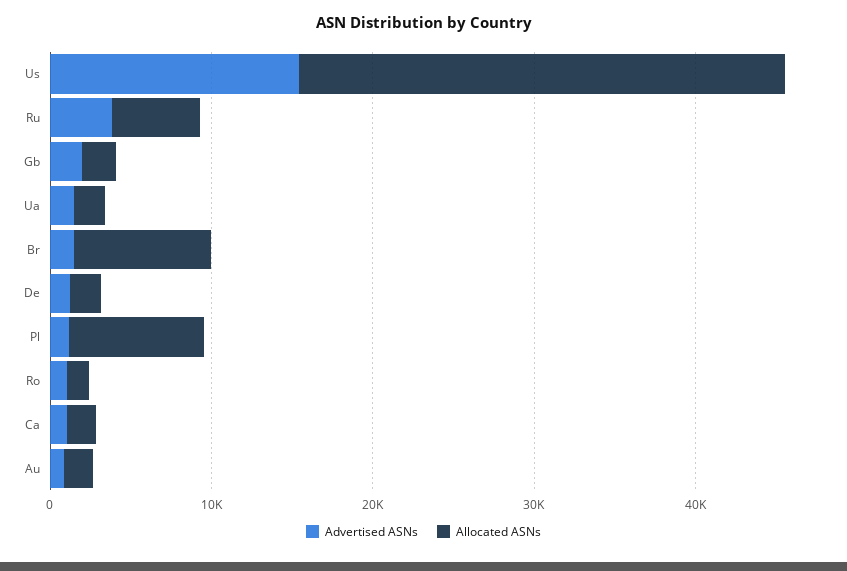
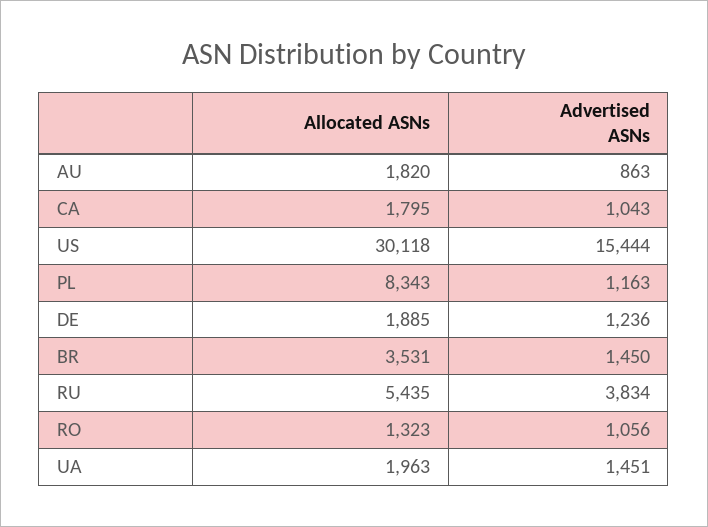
  {
    "Advertised ASNs": {
      "Us": 15444,
      "Ru": 3834,
-     "Gb": 2000,
      "Ua": 1451,
      "Br": 1450,
      "De": 1236,
      "Pl": 1163,
      "Ro": 1056,
      "Ca": 1043,
      "Au": 863
    },
    "Allocated ASNs": {
      "Us": 30118,
      "Ru": 5435,
-     "Gb": 2000,
      "Ua": 1963,
-     "Br": 8000,
+     "Br": 3531,
      "De": 1885,
      "Pl": 8343,
      "Ro": 1323,
      "Ca": 1795,
      "Au": 1820
    }
  }

